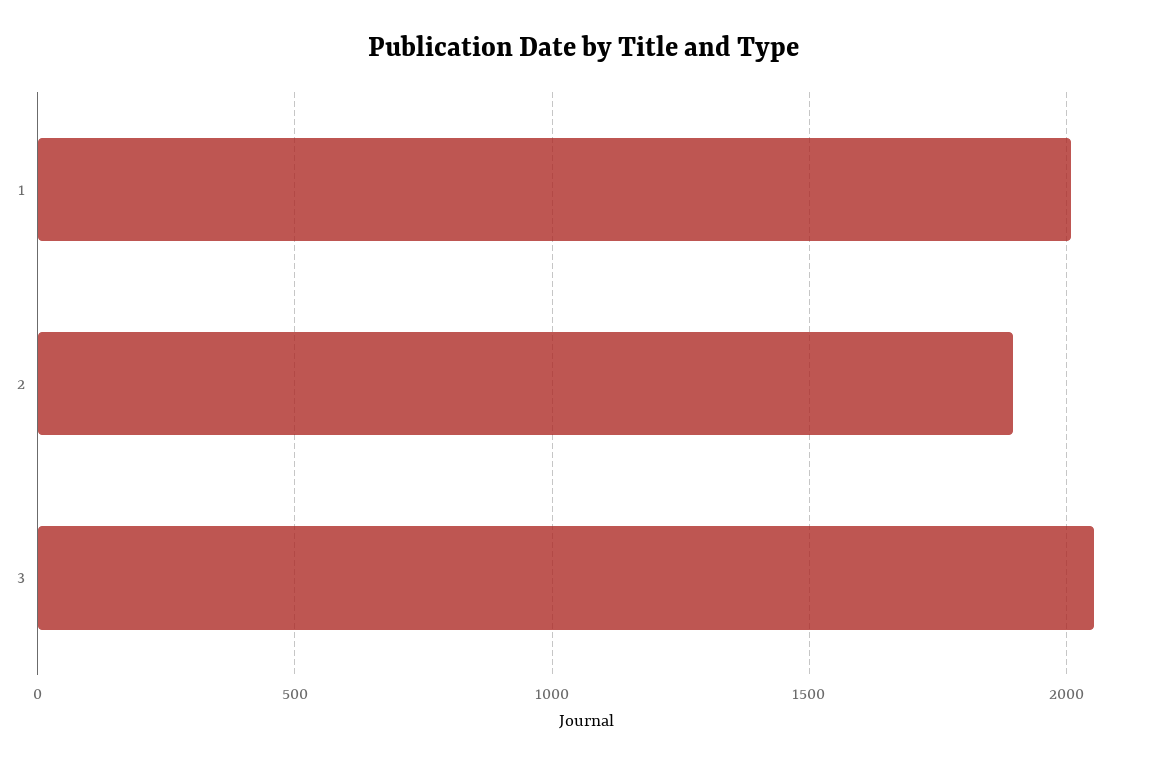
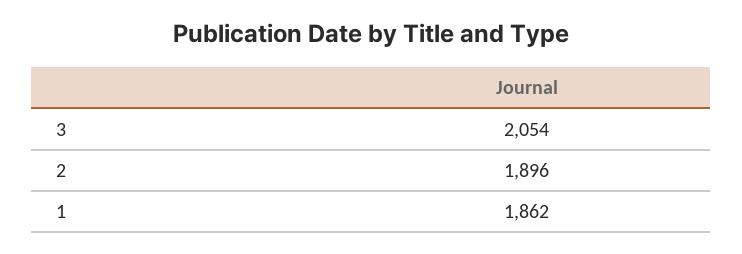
  {
-   "1": 2000,
+   "1": 1862,
    "2": 1896,
    "3": 2054
  }

